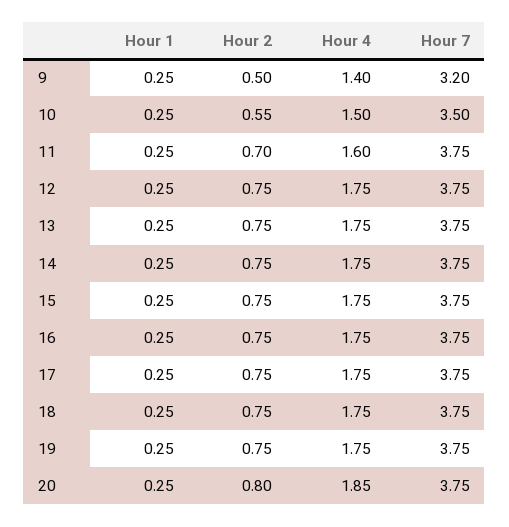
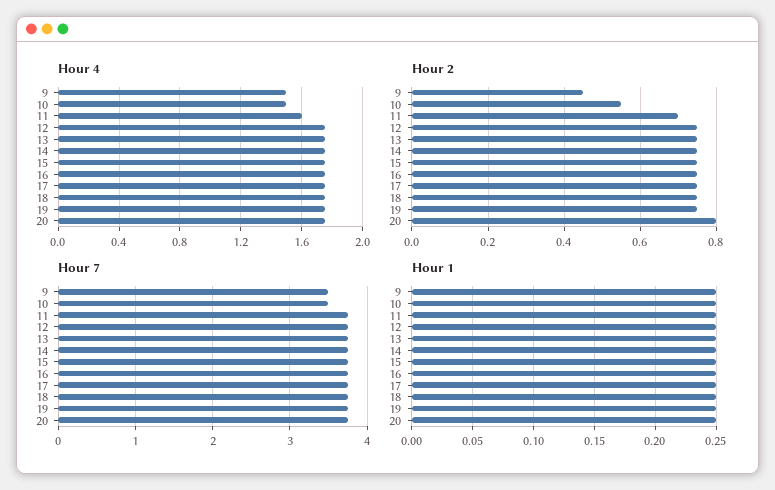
  {
    "Hour 1": {
      "9": 0.25,
      "10": 0.25,
      "11": 0.25,
      "12": 0.25,
      "13": 0.25,
      "14": 0.25,
      "15": 0.25,
      "16": 0.25,
      "17": 0.25,
      "18": 0.25,
      "19": 0.25,
      "20": 0.25
    },
    "Hour 2": {
-     "9": 0.5,
+     "9": 0.45,
      "10": 0.55,
      "11": 0.7,
      "12": 0.75,
      "13": 0.75,
      "14": 0.75,
      "15": 0.75,
      "16": 0.75,
      "17": 0.75,
      "18": 0.75,
      "19": 0.75,
      "20": 0.8
    },
    "Hour 4": {
-     "9": 1.4,
+     "9": 1.5,
      "10": 1.5,
      "11": 1.6,
      "12": 1.75,
      "13": 1.75,
      "14": 1.75,
      "15": 1.75,
      "16": 1.75,
      "17": 1.75,
      "18": 1.75,
      "19": 1.75,
-     "20": 1.85
+     "20": 1.75
    },
    "Hour 7": {
-     "9": 3.2,
+     "9": 3.5,
      "10": 3.5,
      "11": 3.75,
      "12": 3.75,
      "13": 3.75,
      "14": 3.75,
      "15": 3.75,
      "16": 3.75,
      "17": 3.75,
      "18": 3.75,
      "19": 3.75,
      "20": 3.75
    }
  }

